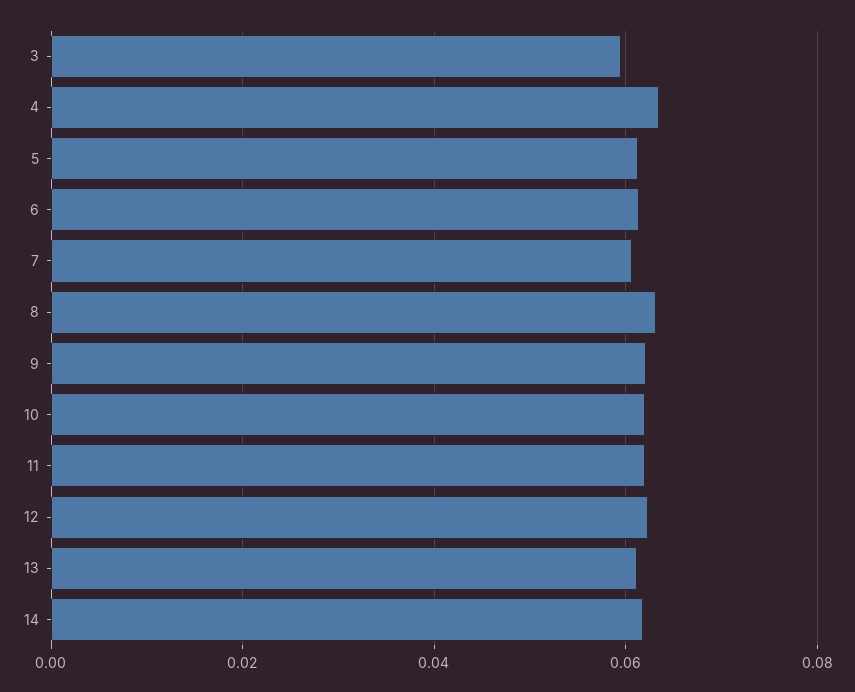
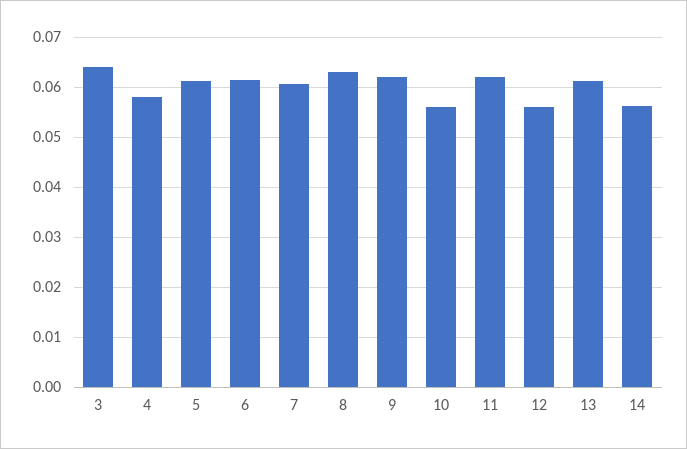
  {
-   "3": 0.06,
+   "3": 0.064,
-   "4": 0.064,
+   "4": 0.058,
    "5": 0.062,
    "6": 0.062,
    "7": 0.06,
    "8": 0.064,
    "9": 0.062,
-   "10": 0.062,
+   "10": 0.056,
    "11": 0.062,
-   "12": 0.062,
+   "12": 0.056,
    "13": 0.062,
-   "14": 0.062
+   "14": 0.056
  }

